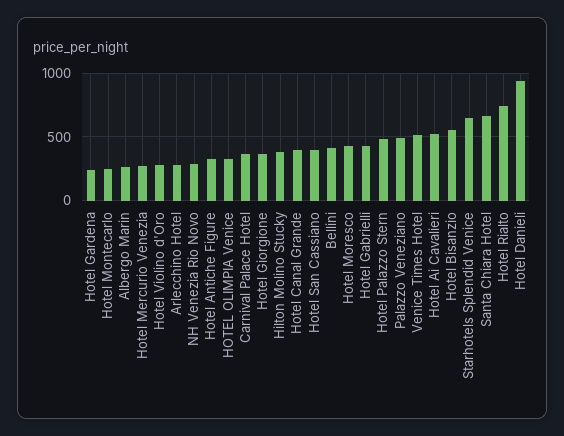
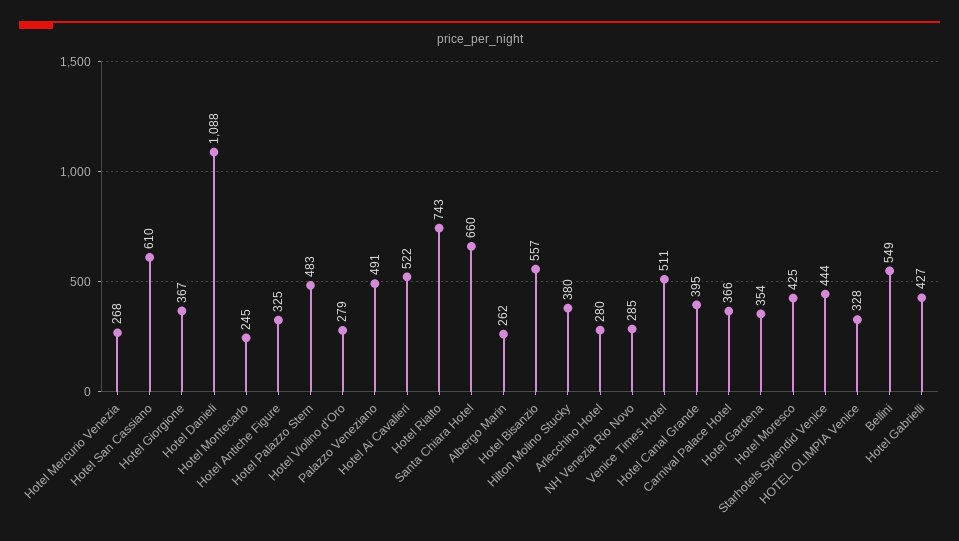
  {
-   "Hotel Gardena": 250,
+   "Hotel Gardena": 354,
    "Hotel Montecarlo": 245,
    "Albergo Marin": 262,
    "Hotel Mercurio Venezia": 268,
    "Hotel Violino d'Oro": 279,
    "Arlecchino Hotel": 280,
    "NH Venezia Rio Novo": 285,
    "Hotel Antiche Figure": 325,
    "HOTEL OLIMPIA Venice": 328,
    "Carnival Palace Hotel": 366,
    "Hotel Giorgione": 367,
    "Hilton Molino Stucky": 380,
    "Hotel Canal Grande": 395,
-   "Hotel San Cassiano": 400,
+   "Hotel San Cassiano": 610,
-   "Bellini": 400,
+   "Bellini": 549,
    "Hotel Moresco": 425,
    "Hotel Gabrielli": 427,
    "Hotel Palazzo Stern": 483,
    "Palazzo Veneziano": 491,
    "Venice Times Hotel": 511,
    "Hotel Ai Cavalieri": 522,
    "Hotel Bisanzio": 557,
-   "Starhotels Splendid Venice": 650,
+   "Starhotels Splendid Venice": 444,
    "Santa Chiara Hotel": 660,
    "Hotel Rialto": 743,
-   "Hotel Danieli": 950
+   "Hotel Danieli": 1088
  }

